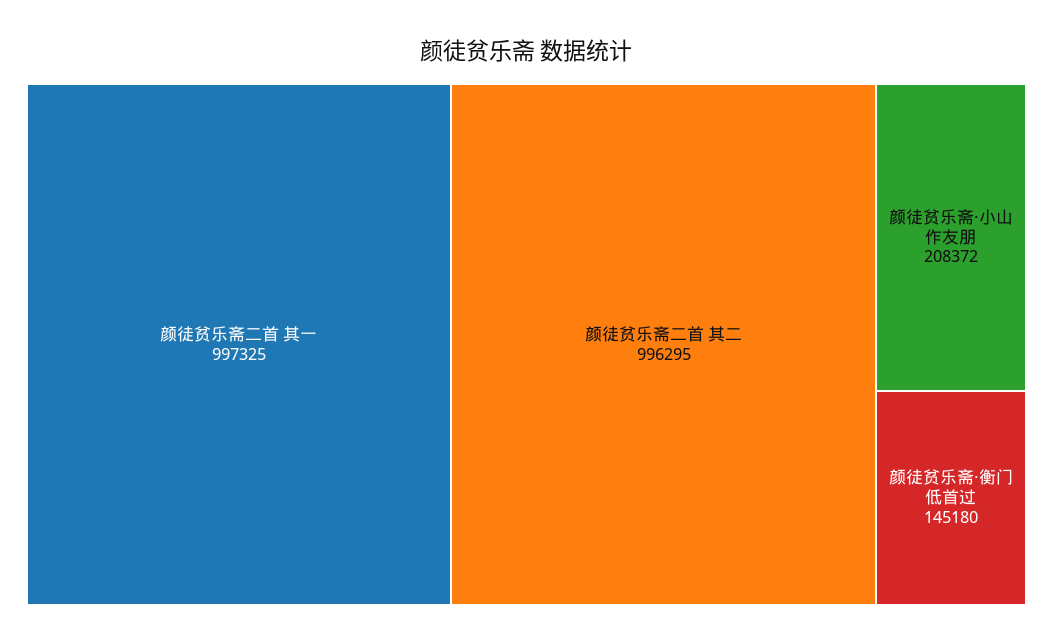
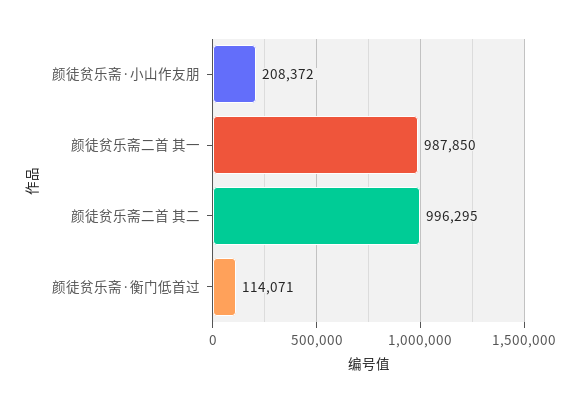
  {
-   "颜徒贫乐斋二首 其一": 997325,
+   "颜徒贫乐斋二首 其一": 987850,
    "颜徒贫乐斋二首 其二": 996295,
    "颜徒贫乐斋·小山作友朋": 208372,
-   "颜徒贫乐斋·衡门低首过": 145180
+   "颜徒贫乐斋·衡门低首过": 114071
  }

